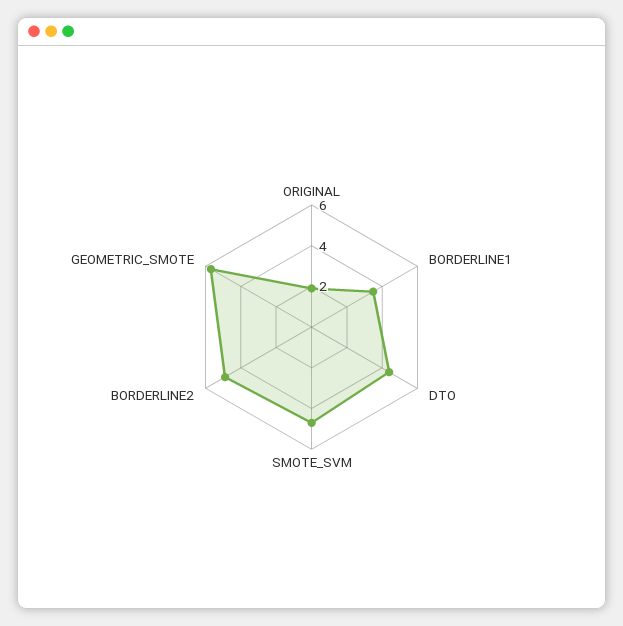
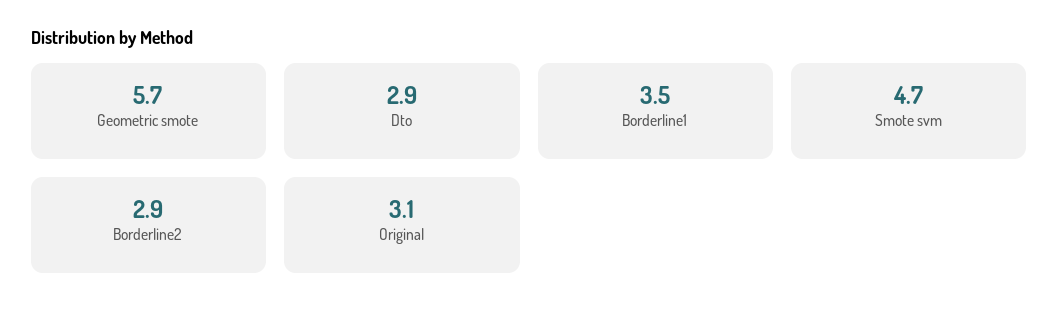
  {
-   "ORIGINAL": 2,
+   "ORIGINAL": 3.1,
    "BORDERLINE1": 3.5,
-   "DTO": 4.5,
+   "DTO": 2.9,
    "SMOTE_SVM": 4.7,
-   "BORDERLINE2": 5,
+   "BORDERLINE2": 2.9,
    "GEOMETRIC_SMOTE": 5.7
  }

